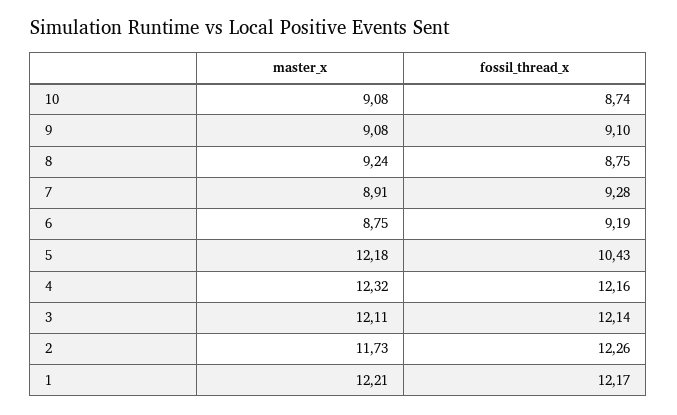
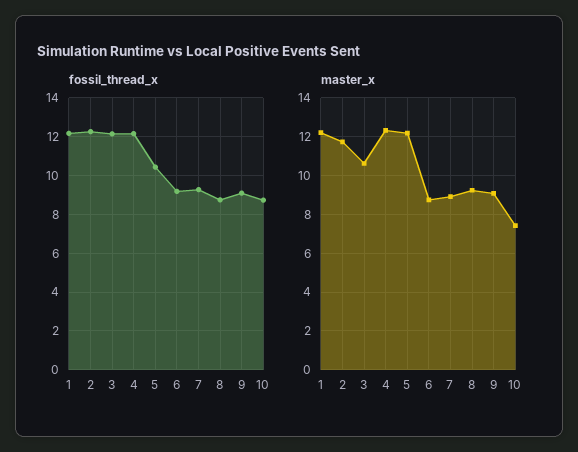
  {
    "master_x": {
-     "10": 9.08,
+     "10": 7.5,
      "9": 9.08,
      "8": 9.24,
      "7": 8.91,
      "6": 8.75,
      "5": 12.18,
      "4": 12.32,
-     "3": 12.11,
+     "3": 10.5,
      "2": 11.73,
      "1": 12.21
    },
    "fossil_thread_x": {
      "10": 8.74,
      "9": 9.1,
      "8": 8.75,
      "7": 9.28,
      "6": 9.19,
      "5": 10.43,
      "4": 12.16,
      "3": 12.14,
      "2": 12.26,
      "1": 12.17
    }
  }

